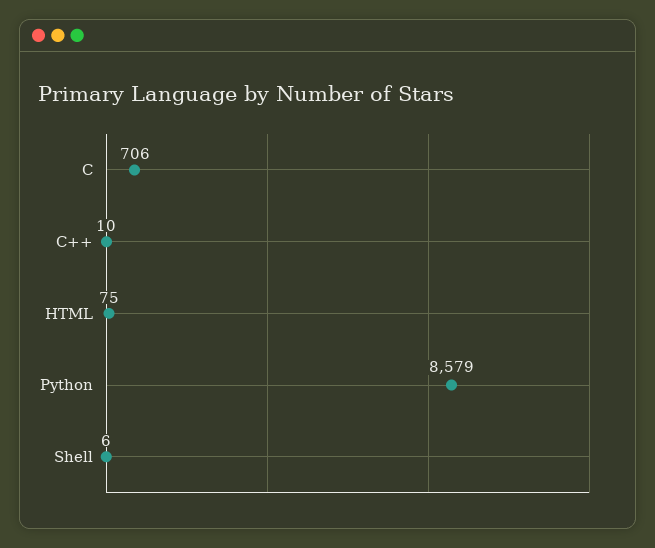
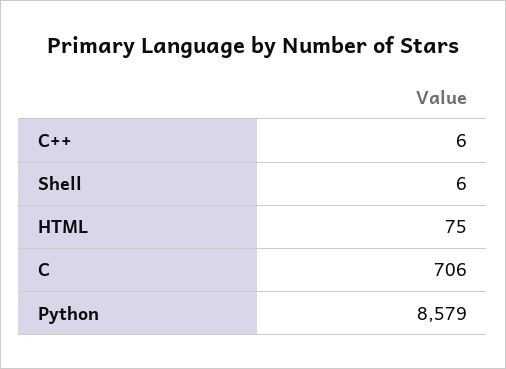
  {
    "C": 706,
-   "C++": 10,
+   "C++": 6,
    "HTML": 75,
    "Python": 8579,
    "Shell": 6
  }

